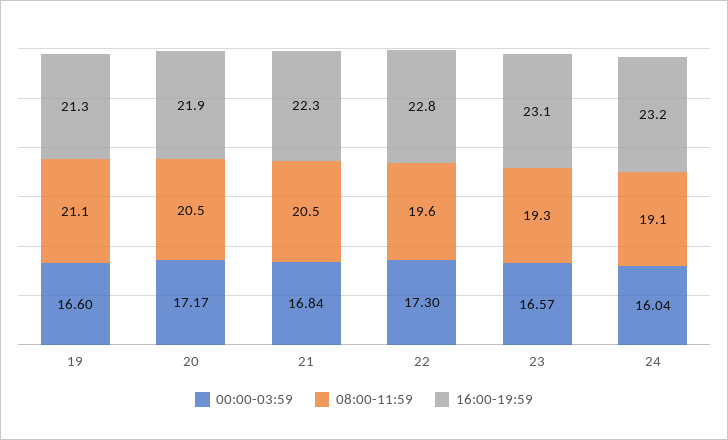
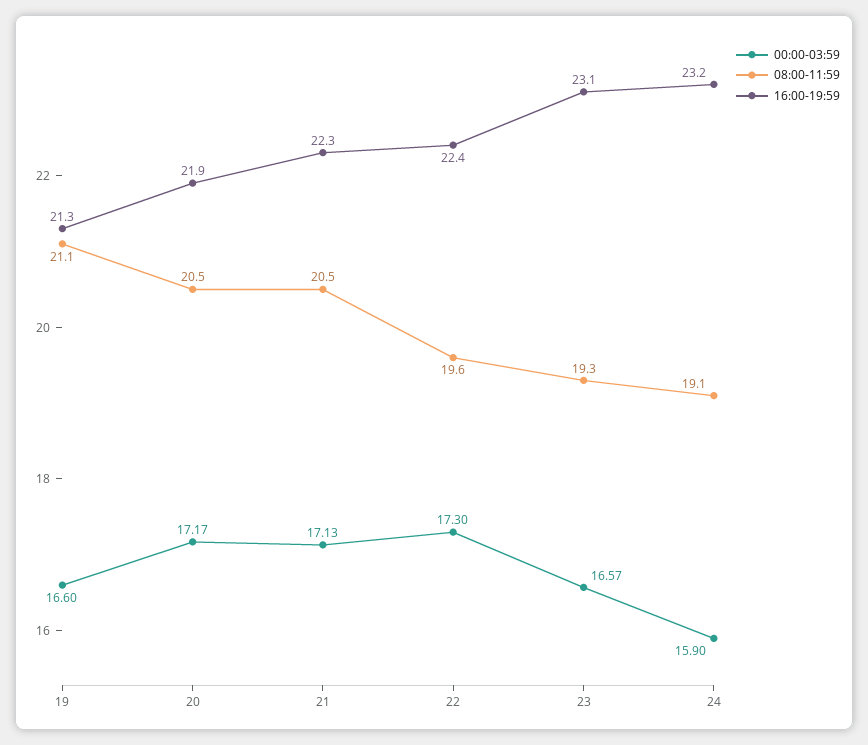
  {
    "00:00-03:59": {
      "19": 16.6,
      "20": 17.17,
-     "21": 16.84,
+     "21": 17.13,
      "22": 17.3,
      "23": 16.57,
-     "24": 16.04
+     "24": 15.9
    },
    "08:00-11:59": {
      "19": 21.1,
      "20": 20.5,
      "21": 20.5,
      "22": 19.6,
      "23": 19.3,
      "24": 19.1
    },
    "16:00-19:59": {
      "19": 21.3,
      "20": 21.9,
      "21": 22.3,
-     "22": 22.8,
+     "22": 22.4,
      "23": 23.1,
      "24": 23.2
    }
  }

